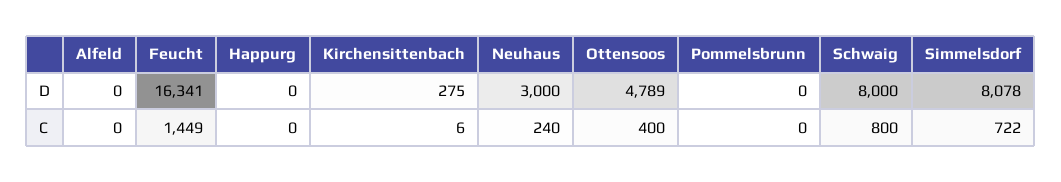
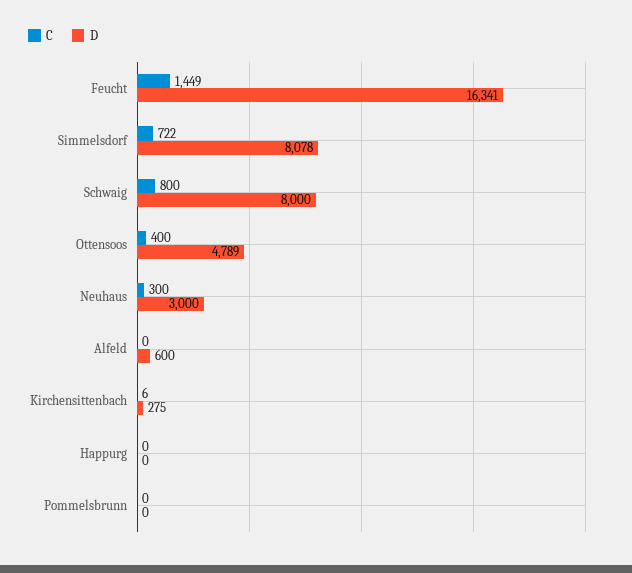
  {
    "D": {
-     "Alfeld": 0,
+     "Alfeld": 600,
      "Feucht": 16341,
      "Happurg": 0,
      "Kirchensittenbach": 275,
      "Neuhaus": 3000,
      "Ottensoos": 4789,
      "Pommelsbrunn": 0,
      "Schwaig": 8000,
      "Simmelsdorf": 8078
    },
    "C": {
      "Alfeld": 0,
      "Feucht": 1449,
      "Happurg": 0,
      "Kirchensittenbach": 6,
-     "Neuhaus": 240,
+     "Neuhaus": 300,
      "Ottensoos": 400,
      "Pommelsbrunn": 0,
      "Schwaig": 800,
      "Simmelsdorf": 722
    }
  }

